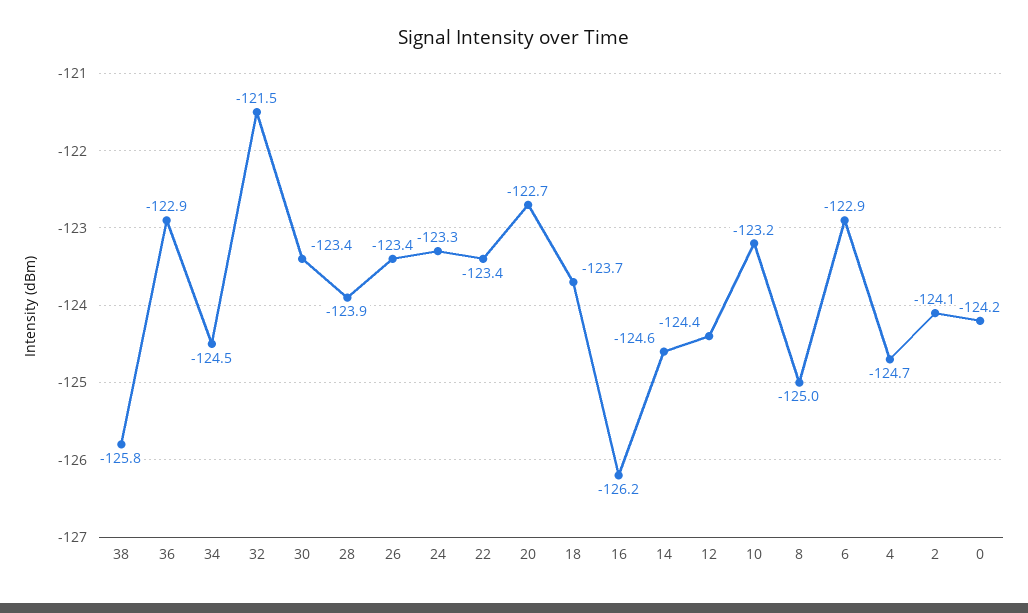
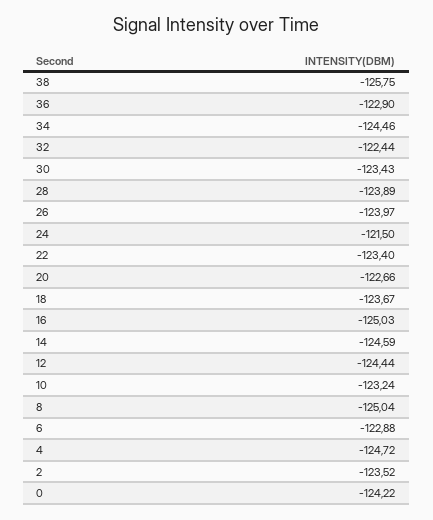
  {
    "38": -125.75,
    "36": -122.9,
    "34": -124.46,
-   "32": -121.5,
+   "32": -122.44,
    "30": -123.43,
    "28": -123.89,
-   "26": -123.4,
+   "26": -123.97,
-   "24": -123.3,
+   "24": -121.5,
    "22": -123.4,
    "20": -122.66,
    "18": -123.67,
-   "16": -126.2,
+   "16": -125.03,
    "14": -124.59,
    "12": -124.44,
    "10": -123.24,
    "8": -125.04,
    "6": -122.88,
    "4": -124.72,
-   "2": -124.1,
+   "2": -123.52,
    "0": -124.22
  }

